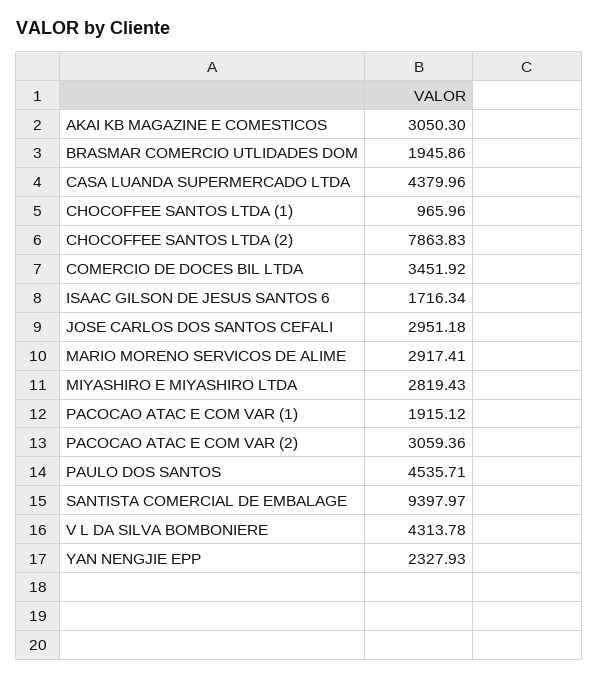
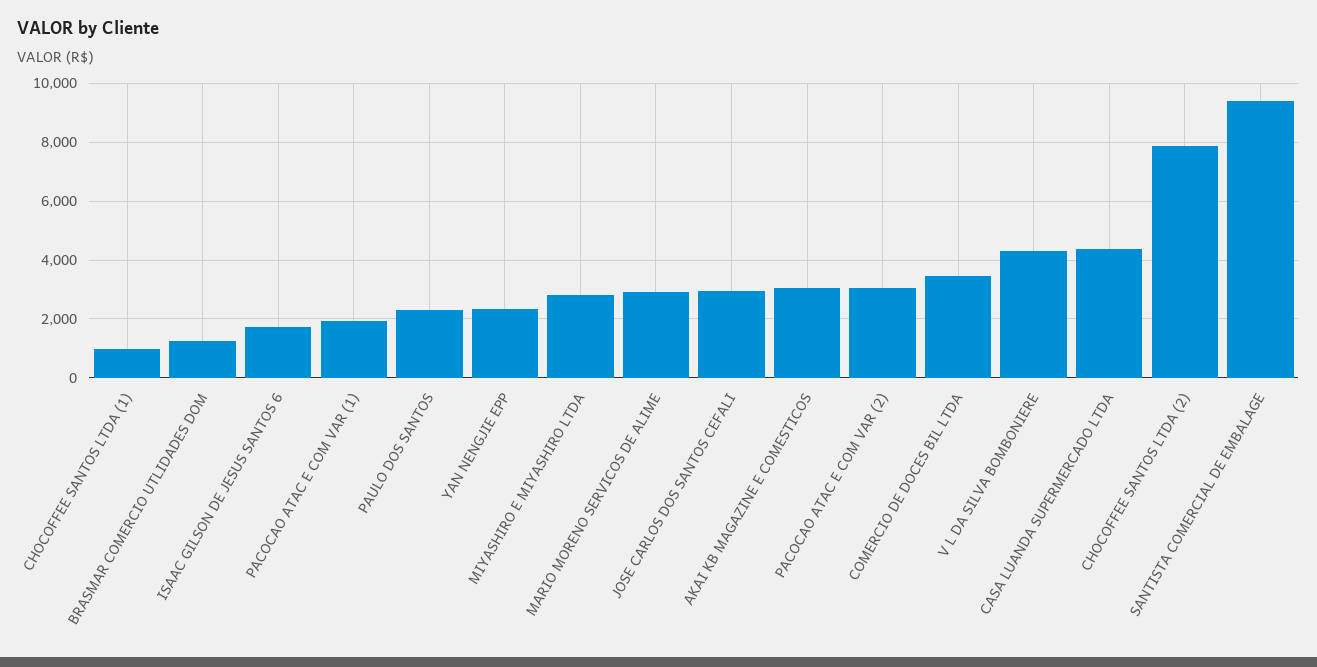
  {
    "AKAI KB MAGAZINE E COMESTICOS": 3050.3,
-   "BRASMAR COMERCIO UTLIDADES DOM": 1945.86,
+   "BRASMAR COMERCIO UTLIDADES DOM": 1250,
    "CASA LUANDA SUPERMERCADO LTDA": 4379.96,
    "CHOCOFFEE SANTOS LTDA (1)": 965.96,
    "CHOCOFFEE SANTOS LTDA (2)": 7863.83,
    "COMERCIO DE DOCES BIL LTDA": 3451.92,
    "ISAAC GILSON DE JESUS SANTOS 6": 1716.34,
    "JOSE CARLOS DOS SANTOS CEFALI": 2951.18,
    "MARIO MORENO SERVICOS DE ALIME": 2917.41,
    "MIYASHIRO E MIYASHIRO LTDA": 2819.43,
    "PACOCAO ATAC E COM VAR (1)": 1915.12,
    "PACOCAO ATAC E COM VAR (2)": 3059.36,
-   "PAULO DOS SANTOS": 4535.71,
+   "PAULO DOS SANTOS": 2250,
    "SANTISTA COMERCIAL DE EMBALAGE": 9397.97,
    "V L DA SILVA BOMBONIERE": 4313.78,
    "YAN NENGJIE EPP": 2327.93
  }

